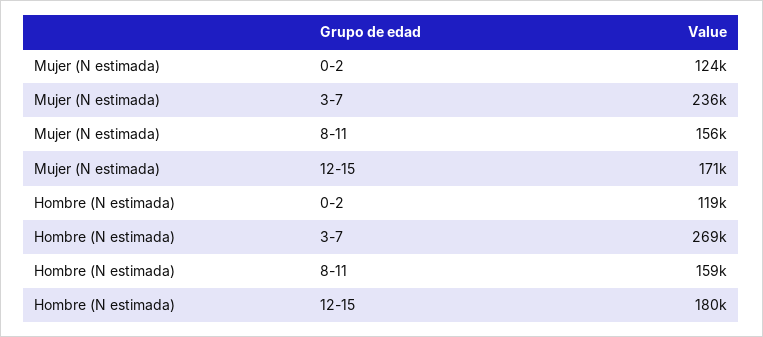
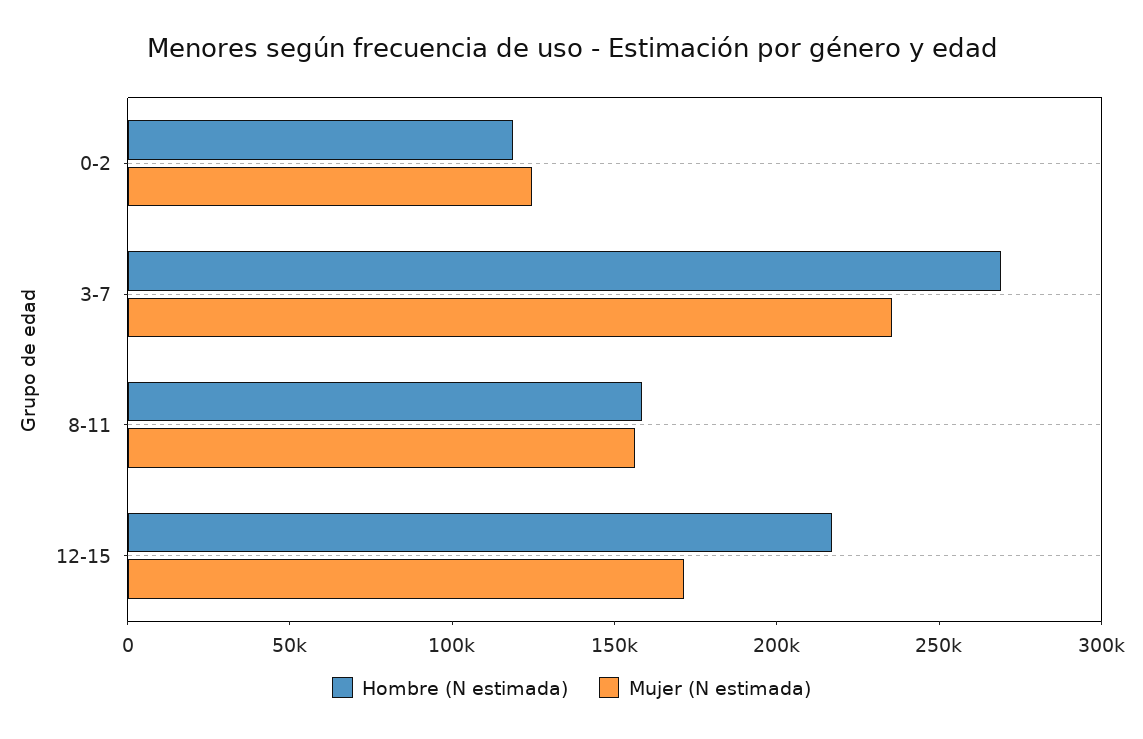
  {
    "Mujer (N estimada)": {
      "0-2": 124000,
      "3-7": 236000,
      "8-11": 156000,
      "12-15": 171000
    },
    "Hombre (N estimada)": {
      "0-2": 119000,
      "3-7": 269000,
      "8-11": 159000,
-     "12-15": 180000
+     "12-15": 220000
    }
  }

